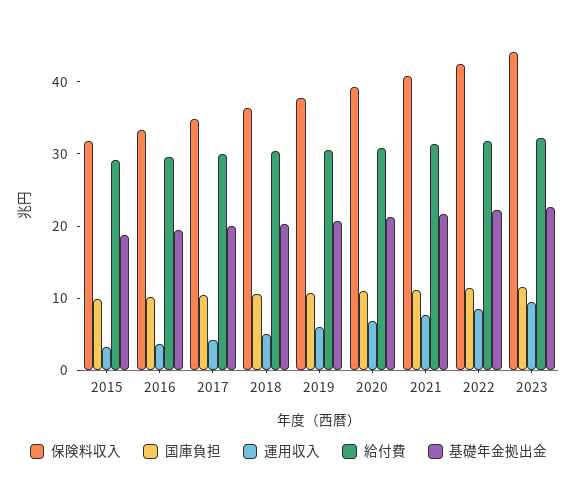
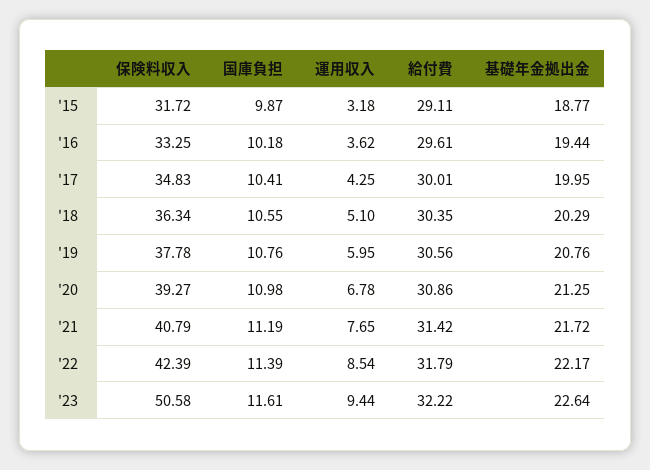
  {
    "保険料収入": {
      "2015": 31.72,
      "2016": 33.25,
      "2017": 34.83,
      "2018": 36.34,
      "2019": 37.78,
      "2020": 39.27,
      "2021": 40.79,
      "2022": 42.39,
-     "2023": 44
+     "2023": 50.58
    },
    "国庫負担": {
      "2015": 9.87,
      "2016": 10.18,
      "2017": 10.41,
      "2018": 10.55,
      "2019": 10.76,
      "2020": 10.98,
      "2021": 11.19,
      "2022": 11.39,
      "2023": 11.61
    },
    "運用収入": {
      "2015": 3.18,
      "2016": 3.62,
      "2017": 4.25,
      "2018": 5.1,
      "2019": 5.95,
      "2020": 6.78,
      "2021": 7.65,
      "2022": 8.54,
      "2023": 9.44
    },
    "給付費": {
      "2015": 29.11,
      "2016": 29.61,
      "2017": 30.01,
      "2018": 30.35,
      "2019": 30.56,
      "2020": 30.86,
      "2021": 31.42,
      "2022": 31.79,
      "2023": 32.22
    },
    "基礎年金拠出金": {
      "2015": 18.77,
      "2016": 19.44,
      "2017": 19.95,
      "2018": 20.29,
      "2019": 20.76,
      "2020": 21.25,
      "2021": 21.72,
      "2022": 22.17,
      "2023": 22.64
    }
  }

